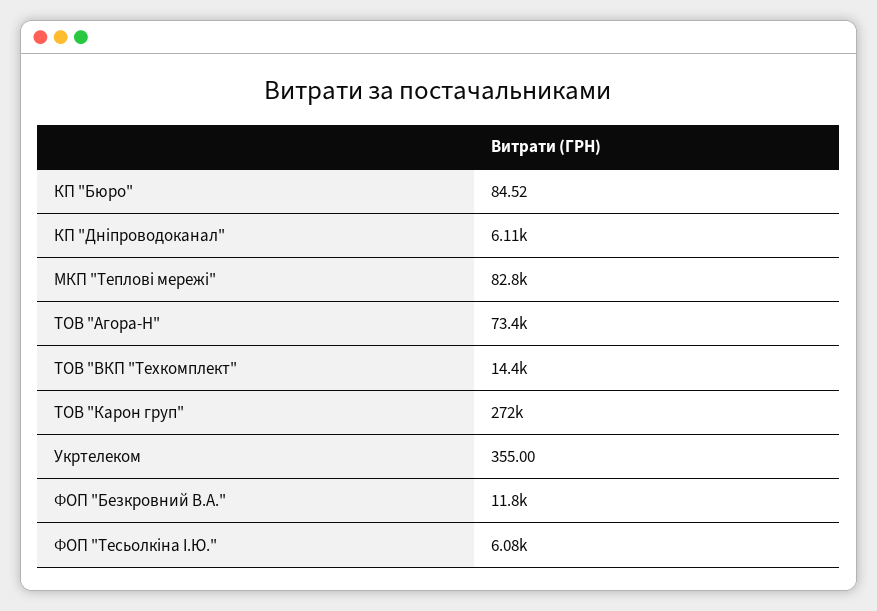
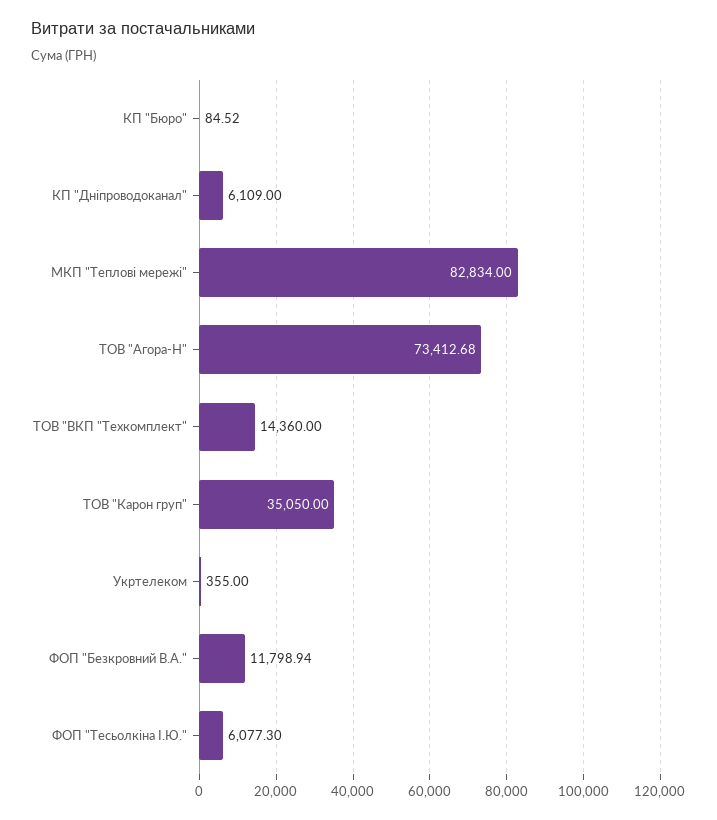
  {
    "КП \"Бюро\"": 84.52,
    "КП \"Дніпроводоканал\"": 6109,
    "МКП \"Теплові мережі\"": 82834,
    "ТОВ \"Агора-Н\"": 73412.68,
    "ТОВ \"ВКП \"Техкомплект\"": 14360,
-   "ТОВ \"Карон груп\"": 272000,
+   "ТОВ \"Карон груп\"": 35050,
    "Укртелеком": 355,
    "ФОП \"Безкровний В.А.\"": 11798.94,
    "ФОП \"Тесьолкіна І.Ю.\"": 6077.3
  }

